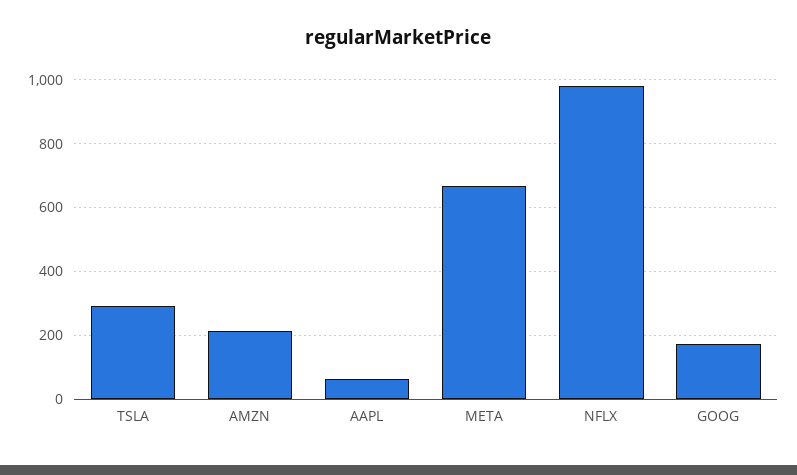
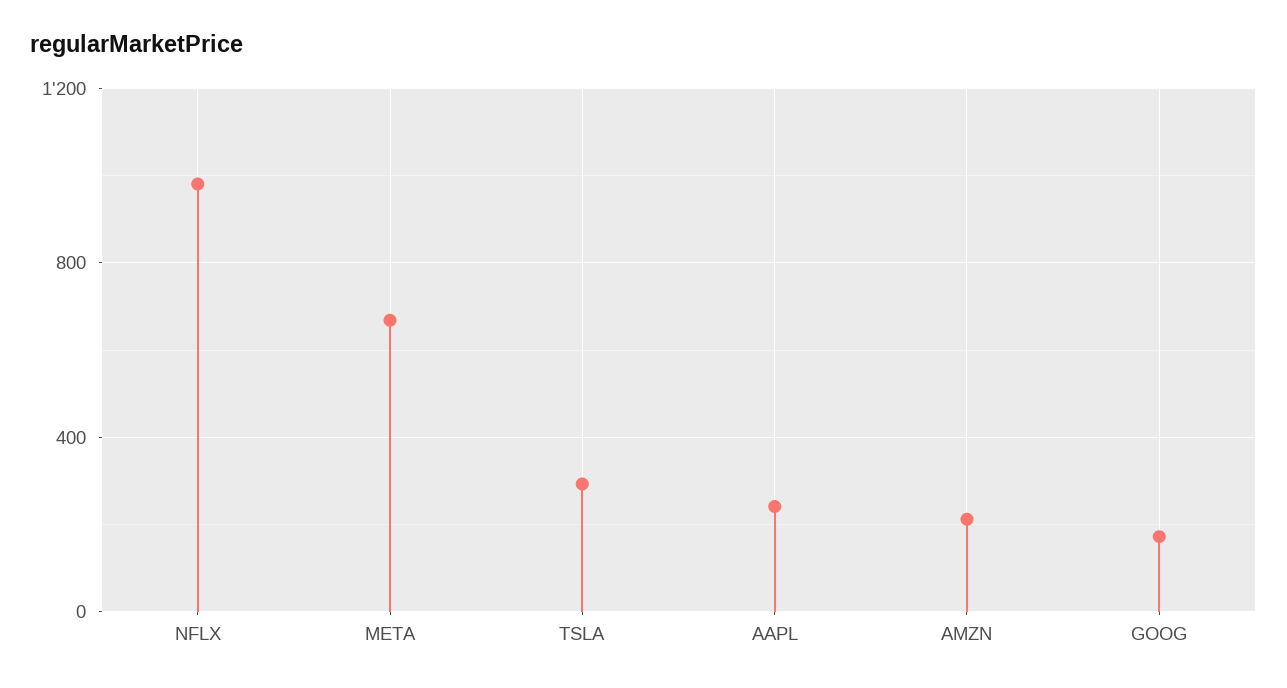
  {
    "TSLA": 300,
    "AMZN": 220,
-   "AAPL": 60,
+   "AAPL": 250,
    "META": 660,
    "NFLX": 980,
    "GOOG": 180
  }

